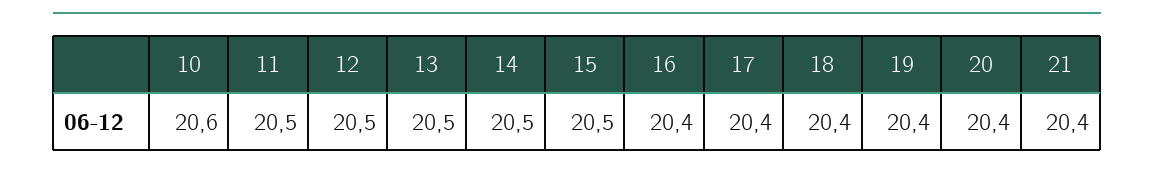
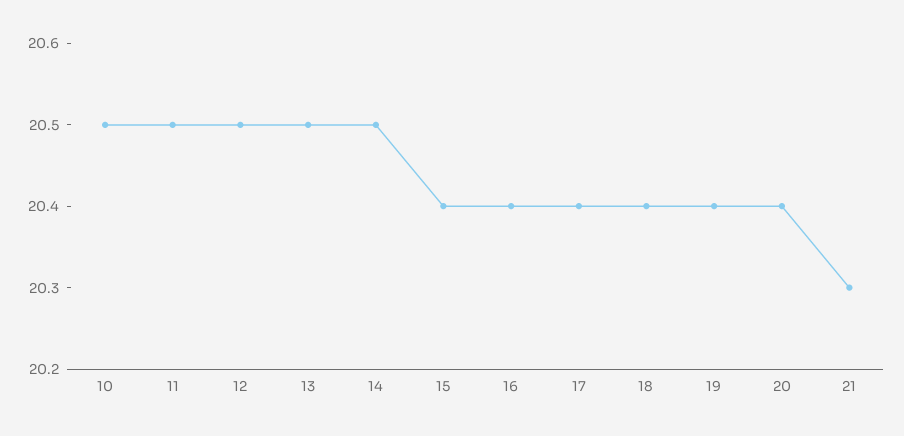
  {
-   "10": 20.6,
+   "10": 20.5,
    "11": 20.5,
    "12": 20.5,
    "13": 20.5,
    "14": 20.5,
-   "15": 20.5,
+   "15": 20.4,
    "16": 20.4,
    "17": 20.4,
    "18": 20.4,
    "19": 20.4,
    "20": 20.4,
-   "21": 20.4
+   "21": 20.3
  }

